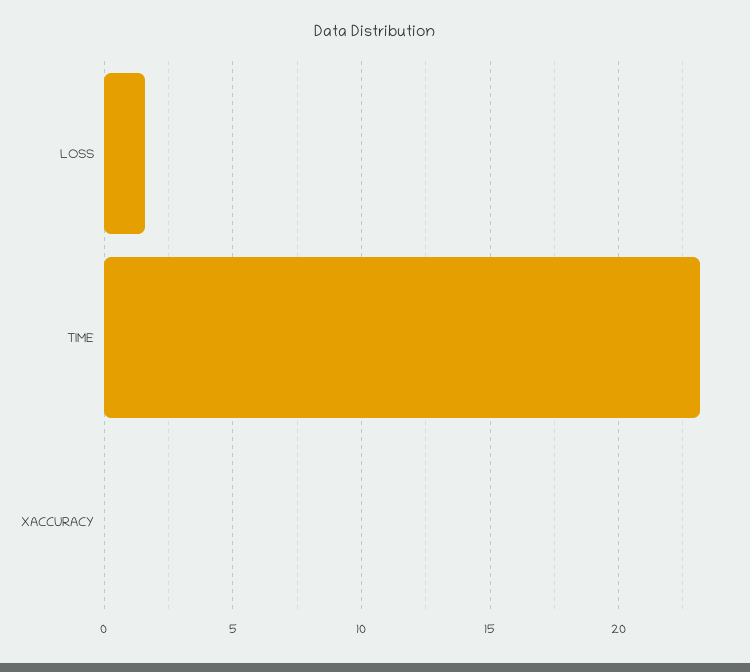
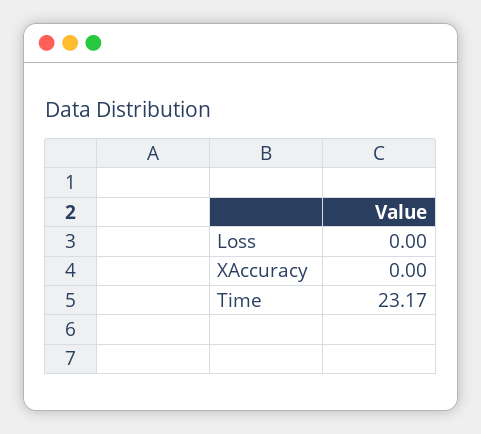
  {
-   "LOSS": 1.5,
+   "LOSS": 0,
    "TIME": 23.17,
    "XACCURACY": 0
  }

